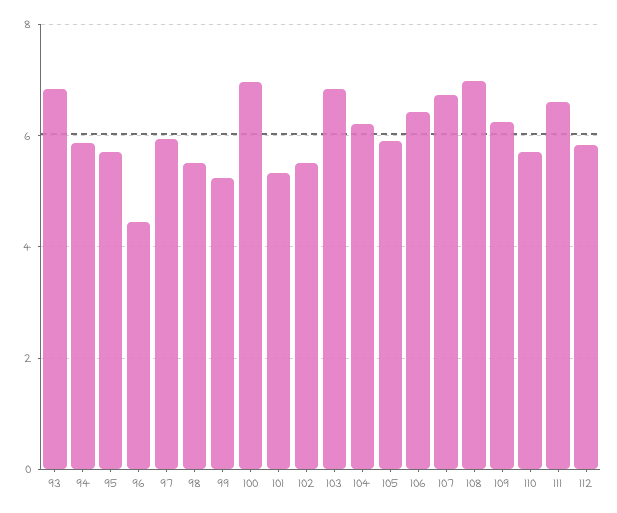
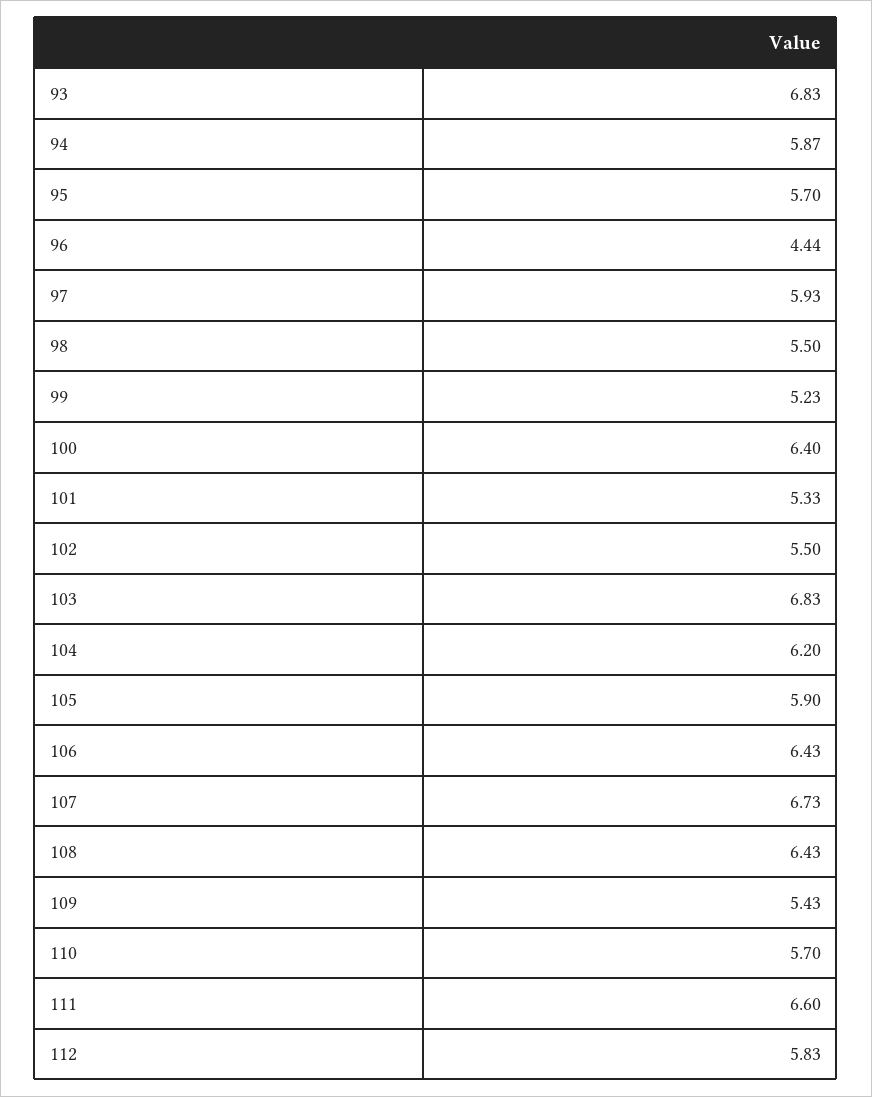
  {
    "93": 6.83,
    "94": 5.87,
    "95": 5.7,
    "96": 4.44,
    "97": 5.93,
    "98": 5.5,
    "99": 5.23,
-   "100": 7,
+   "100": 6.4,
    "101": 5.33,
    "102": 5.5,
    "103": 6.83,
    "104": 6.2,
    "105": 5.9,
    "106": 6.43,
    "107": 6.73,
-   "108": 7,
+   "108": 6.43,
-   "109": 6.2,
+   "109": 5.43,
    "110": 5.7,
    "111": 6.6,
    "112": 5.83
  }

